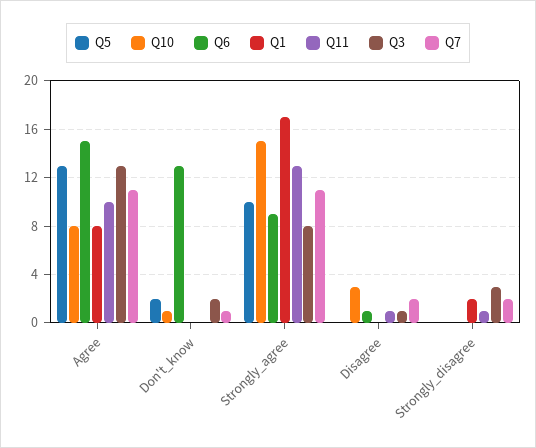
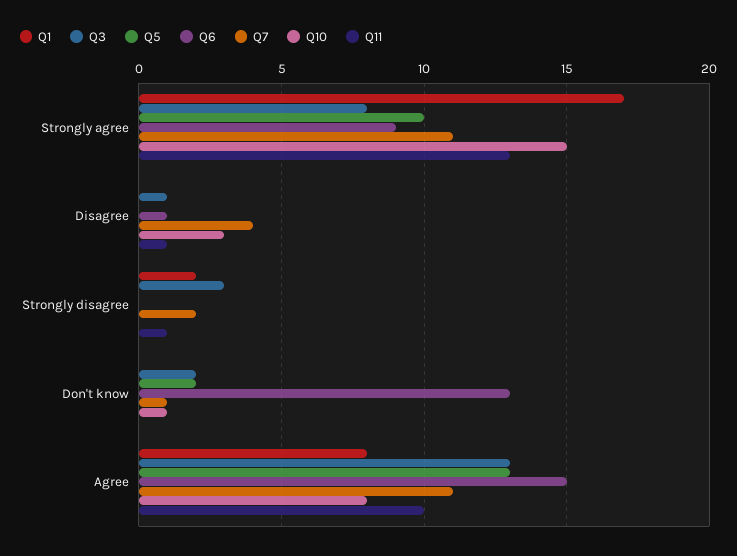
  {
    "Q5": {
      "Agree": 13,
      "Don't_know": 2,
      "Strongly_agree": 10,
      "Disagree": 0,
      "Strongly_disagree": 0
    },
    "Q10": {
      "Agree": 8,
      "Don't_know": 1,
      "Strongly_agree": 15,
      "Disagree": 3,
      "Strongly_disagree": 0
    },
    "Q6": {
      "Agree": 15,
      "Don't_know": 13,
      "Strongly_agree": 9,
      "Disagree": 1,
      "Strongly_disagree": 0
    },
    "Q1": {
      "Agree": 8,
      "Don't_know": 0,
      "Strongly_agree": 17,
      "Disagree": 0,
      "Strongly_disagree": 2
    },
    "Q11": {
      "Agree": 10,
      "Don't_know": 0,
      "Strongly_agree": 13,
      "Disagree": 1,
      "Strongly_disagree": 1
    },
    "Q3": {
      "Agree": 13,
      "Don't_know": 2,
      "Strongly_agree": 8,
      "Disagree": 1,
      "Strongly_disagree": 3
    },
    "Q7": {
      "Agree": 11,
      "Don't_know": 1,
      "Strongly_agree": 11,
-     "Disagree": 2,
+     "Disagree": 4,
      "Strongly_disagree": 2
    }
  }

